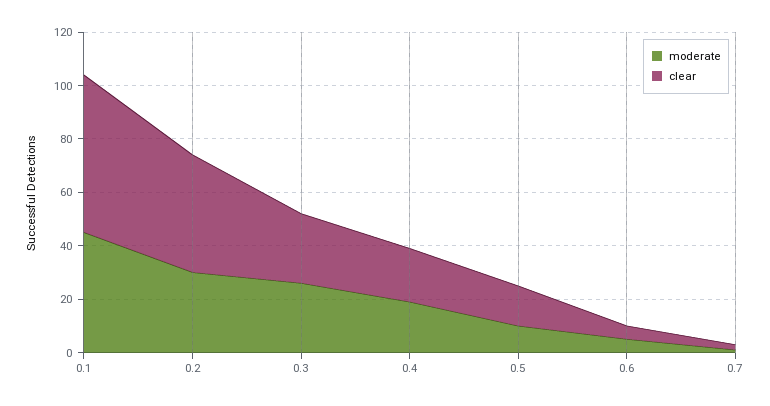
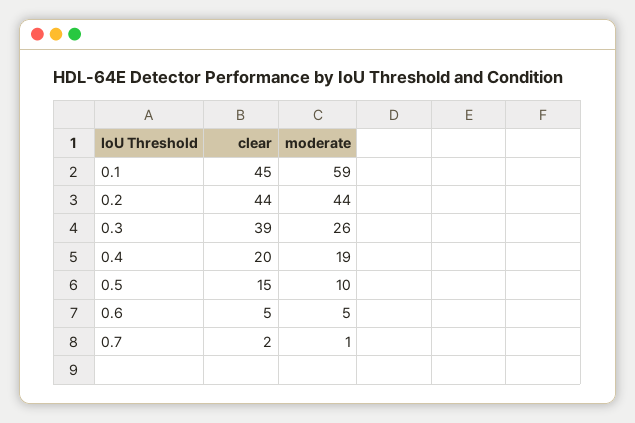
  {
    "moderate": {
-     "0.1": 45,
+     "0.1": 59,
-     "0.2": 30,
+     "0.2": 44,
      "0.3": 26,
      "0.4": 19,
      "0.5": 10,
      "0.6": 5,
      "0.7": 1
    },
    "clear": {
-     "0.1": 60,
+     "0.1": 45,
      "0.2": 44,
-     "0.3": 25,
+     "0.3": 39,
      "0.4": 20,
      "0.5": 15,
      "0.6": 5,
      "0.7": 2
    }
  }

